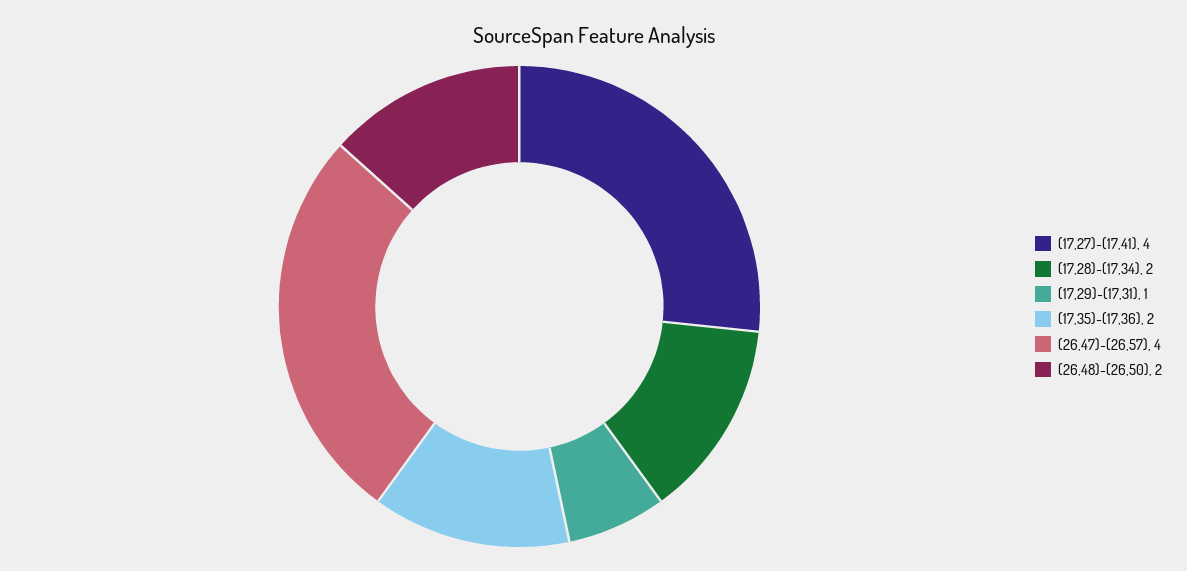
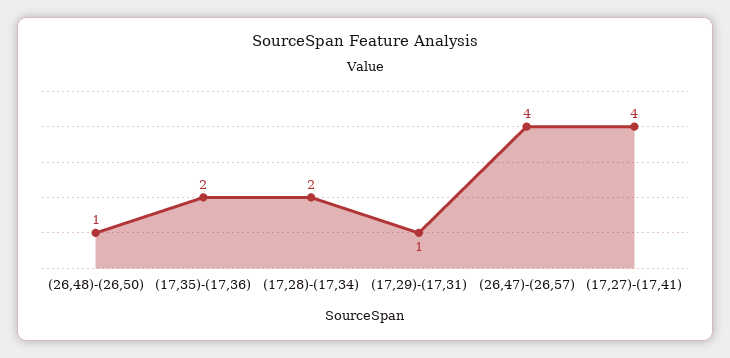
  {
    "(17,27)-(17,41)": 4,
    "(17,28)-(17,34)": 2,
    "(17,29)-(17,31)": 1,
    "(17,35)-(17,36)": 2,
    "(26,47)-(26,57)": 4,
-   "(26,48)-(26,50)": 2
+   "(26,48)-(26,50)": 1
  }

